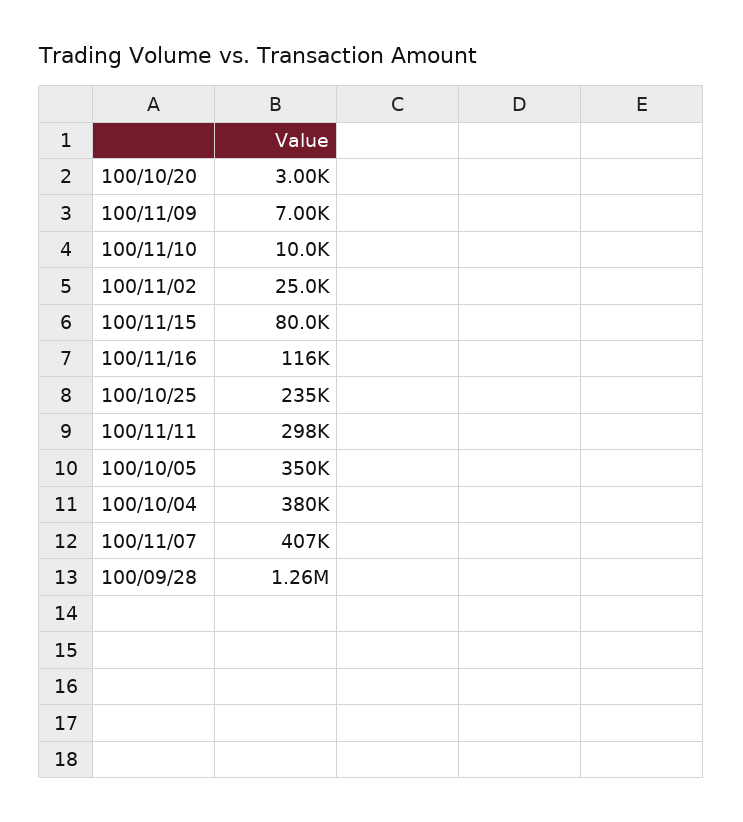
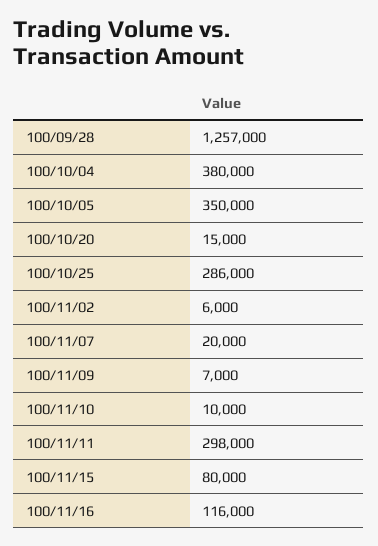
  {
-   "100/10/20": 3000,
+   "100/10/20": 15000,
    "100/11/09": 7000,
    "100/11/10": 10000,
-   "100/11/02": 25000,
+   "100/11/02": 6000,
    "100/11/15": 80000,
    "100/11/16": 116000,
-   "100/10/25": 235000,
+   "100/10/25": 286000,
    "100/11/11": 298000,
    "100/10/05": 350000,
    "100/10/04": 380000,
-   "100/11/07": 407000,
+   "100/11/07": 20000,
    "100/09/28": 1257000
  }

